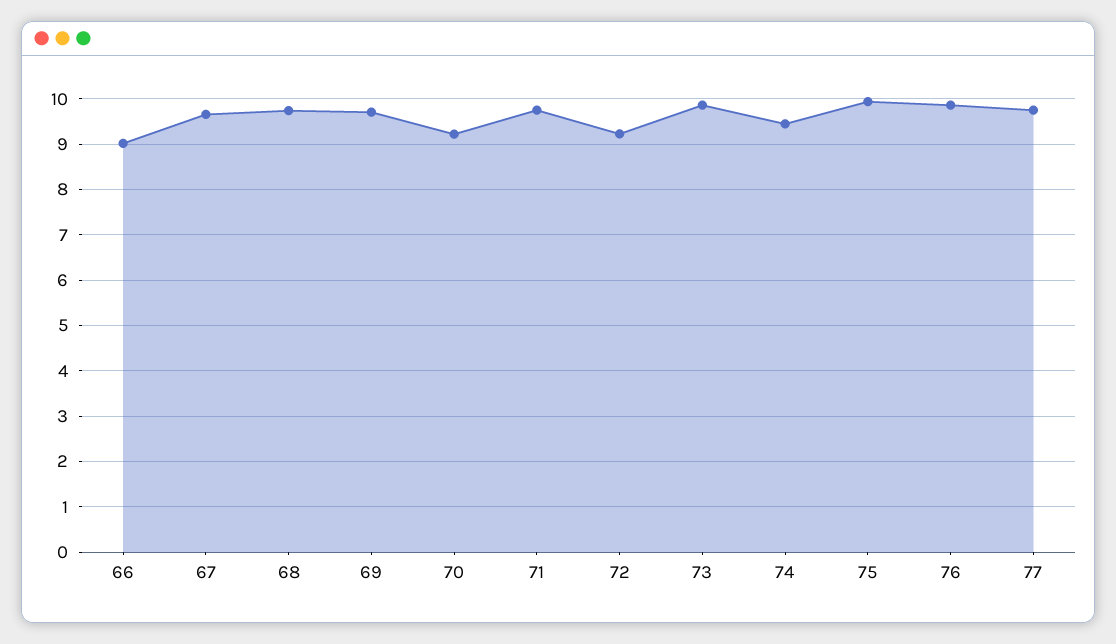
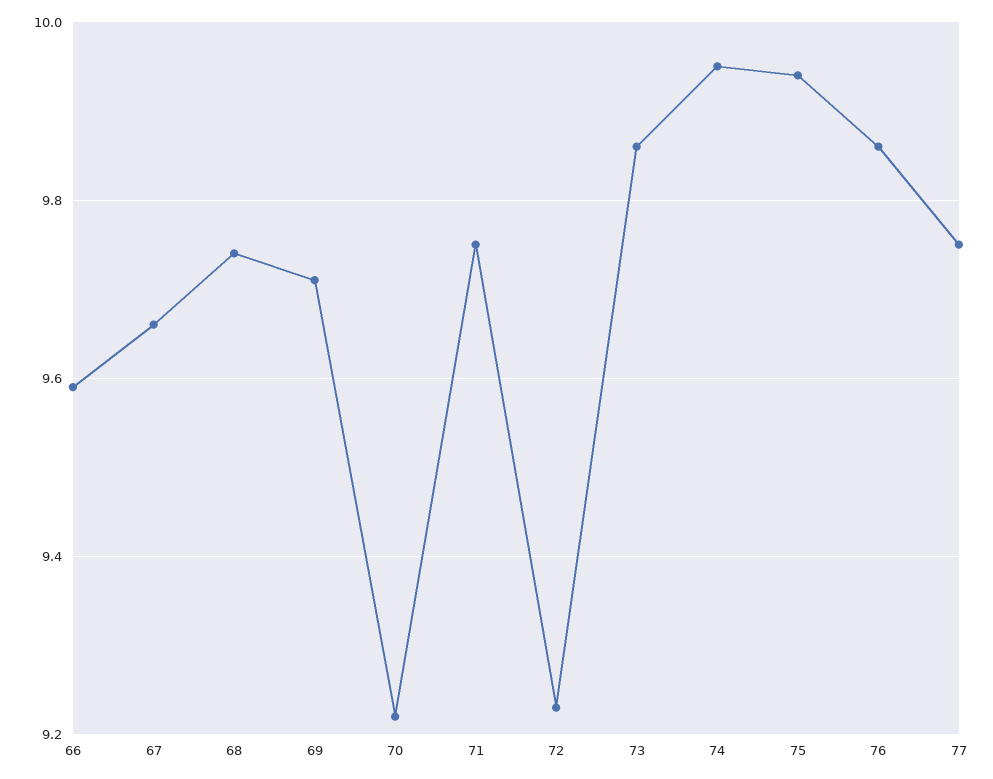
  {
-   "66": 9,
+   "66": 9.6,
    "67": 9.65,
    "68": 9.75,
    "69": 9.7,
    "70": 9.2,
    "71": 9.75,
    "72": 9.25,
    "73": 9.85,
-   "74": 9.4,
+   "74": 9.95,
    "75": 9.95,
    "76": 9.85,
    "77": 9.75
  }

